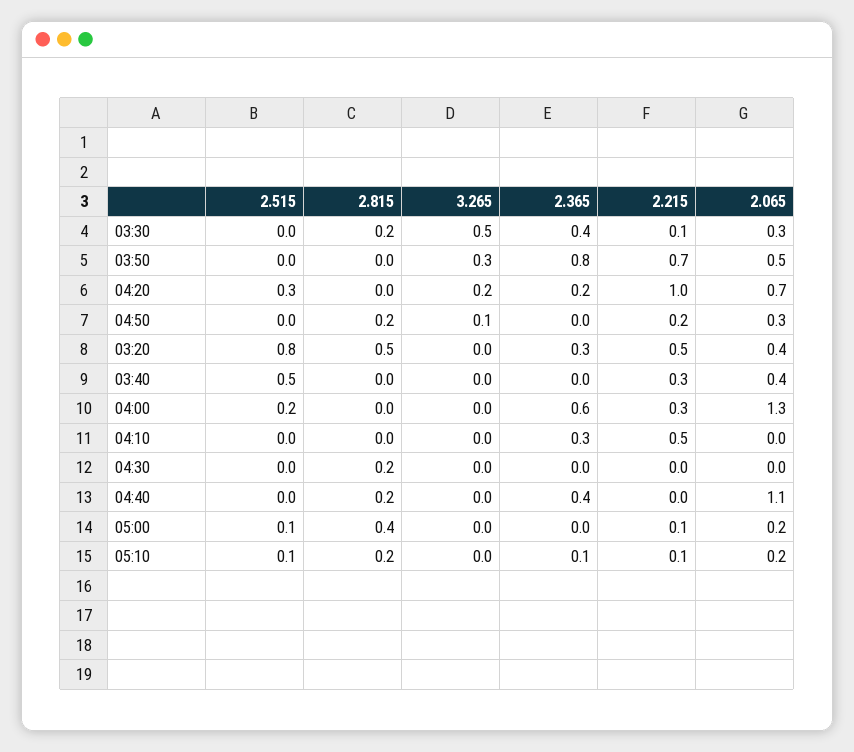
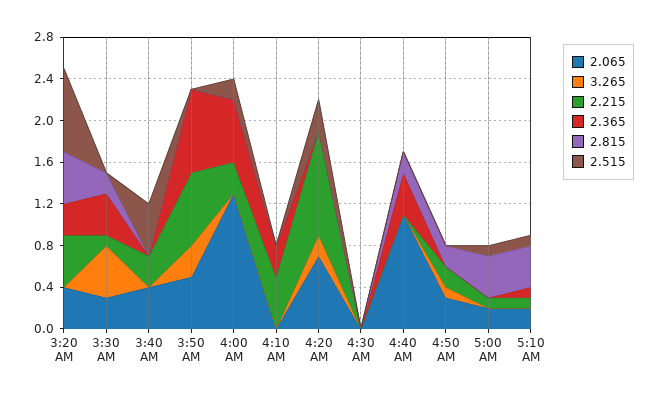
  {
    "2.515": {
      "03:30": 0,
      "03:50": 0,
      "04:20": 0.3,
      "04:50": 0,
      "03:20": 0.8,
      "03:40": 0.5,
      "04:00": 0.2,
      "04:10": 0,
      "04:30": 0,
      "04:40": 0,
      "05:00": 0.1,
      "05:10": 0.1
    },
    "2.815": {
      "03:30": 0.2,
      "03:50": 0,
      "04:20": 0,
      "04:50": 0.2,
      "03:20": 0.5,
      "03:40": 0,
      "04:00": 0,
      "04:10": 0,
-     "04:30": 0.2,
+     "04:30": 0,
      "04:40": 0.2,
      "05:00": 0.4,
-     "05:10": 0.2
+     "05:10": 0.4
    },
    "3.265": {
      "03:30": 0.5,
      "03:50": 0.3,
      "04:20": 0.2,
      "04:50": 0.1,
      "03:20": 0,
      "03:40": 0,
      "04:00": 0,
      "04:10": 0,
      "04:30": 0,
      "04:40": 0,
      "05:00": 0,
      "05:10": 0
    },
    "2.365": {
      "03:30": 0.4,
      "03:50": 0.8,
-     "04:20": 0.2,
+     "04:20": 0,
      "04:50": 0,
      "03:20": 0.3,
      "03:40": 0,
      "04:00": 0.6,
      "04:10": 0.3,
      "04:30": 0,
      "04:40": 0.4,
      "05:00": 0,
      "05:10": 0.1
    },
    "2.215": {
      "03:30": 0.1,
      "03:50": 0.7,
      "04:20": 1,
      "04:50": 0.2,
      "03:20": 0.5,
      "03:40": 0.3,
      "04:00": 0.3,
      "04:10": 0.5,
      "04:30": 0,
      "04:40": 0,
      "05:00": 0.1,
      "05:10": 0.1
    },
    "2.065": {
      "03:30": 0.3,
      "03:50": 0.5,
      "04:20": 0.7,
      "04:50": 0.3,
      "03:20": 0.4,
      "03:40": 0.4,
      "04:00": 1.3,
      "04:10": 0,
      "04:30": 0,
      "04:40": 1.1,
      "05:00": 0.2,
      "05:10": 0.2
    }
  }

